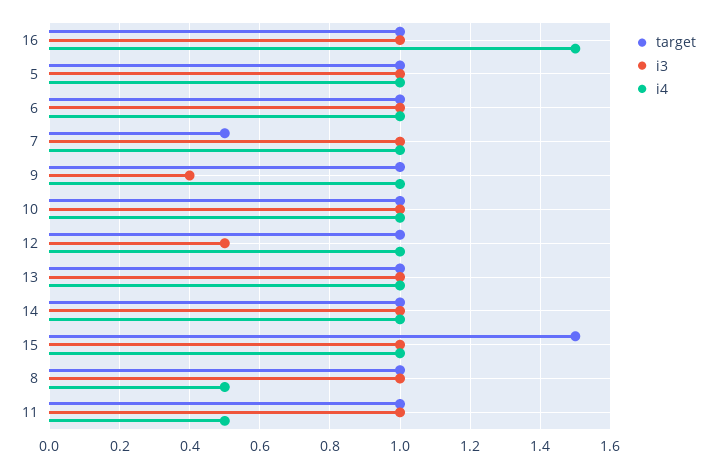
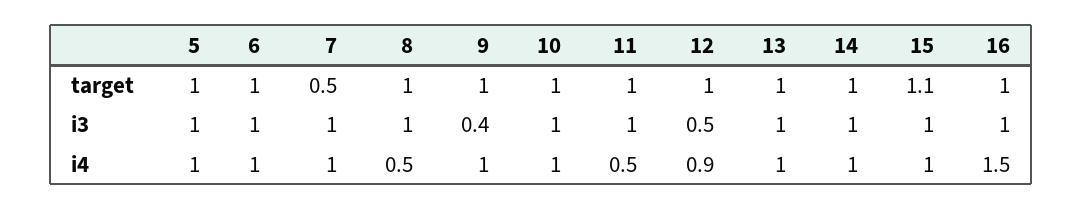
  {
    "target": {
      "16": 1,
      "5": 1,
      "6": 1,
      "7": 0.5,
      "9": 1,
      "10": 1,
      "12": 1,
      "13": 1,
      "14": 1,
-     "15": 1.5,
+     "15": 1.1,
      "8": 1,
      "11": 1
    },
    "i3": {
      "16": 1,
      "5": 1,
      "6": 1,
      "7": 1,
      "9": 0.4,
      "10": 1,
      "12": 0.5,
      "13": 1,
      "14": 1,
      "15": 1,
      "8": 1,
      "11": 1
    },
    "i4": {
      "16": 1.5,
      "5": 1,
      "6": 1,
      "7": 1,
      "9": 1,
      "10": 1,
-     "12": 1,
+     "12": 0.9,
      "13": 1,
      "14": 1,
      "15": 1,
      "8": 0.5,
      "11": 0.5
    }
  }

